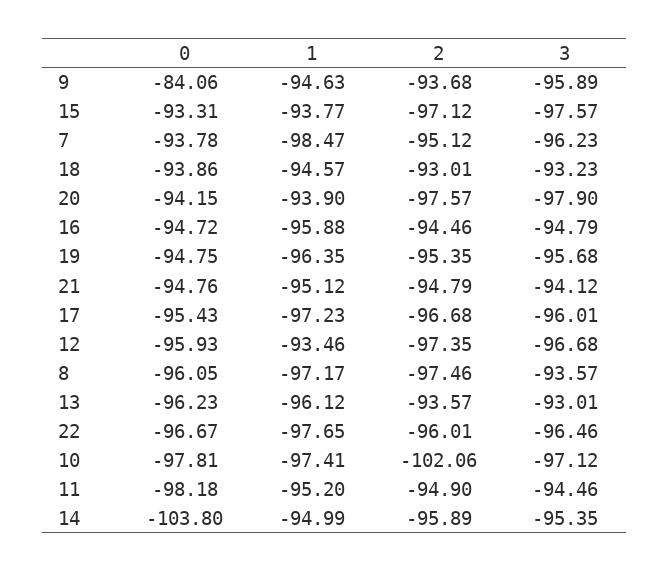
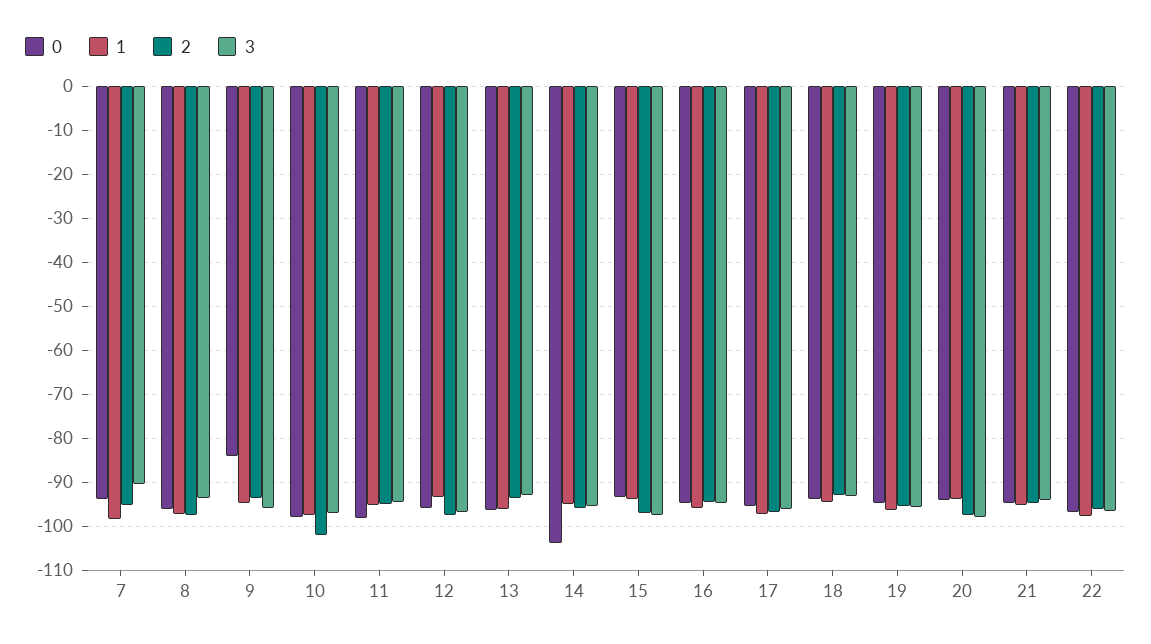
  {
    "0": {
      "9": -84.06,
      "15": -93.31,
      "7": -93.78,
      "18": -93.86,
      "20": -94.15,
      "16": -94.72,
      "19": -94.75,
      "21": -94.76,
      "17": -95.43,
      "12": -95.93,
      "8": -96.05,
      "13": -96.23,
      "22": -96.67,
      "10": -97.81,
      "11": -98.18,
      "14": -103.8
    },
    "1": {
      "9": -94.63,
      "15": -93.77,
      "7": -98.47,
      "18": -94.57,
      "20": -93.9,
      "16": -95.88,
      "19": -96.35,
      "21": -95.12,
      "17": -97.23,
      "12": -93.46,
      "8": -97.17,
      "13": -96.12,
      "22": -97.65,
      "10": -97.41,
      "11": -95.2,
      "14": -94.99
    },
    "2": {
      "9": -93.68,
      "15": -97.12,
      "7": -95.12,
      "18": -93.01,
      "20": -97.57,
      "16": -94.46,
      "19": -95.35,
      "21": -94.79,
      "17": -96.68,
      "12": -97.35,
      "8": -97.46,
      "13": -93.57,
      "22": -96.01,
      "10": -102.06,
      "11": -94.9,
      "14": -95.89
    },
    "3": {
      "9": -95.89,
      "15": -97.57,
-     "7": -96.23,
+     "7": -90,
      "18": -93.23,
      "20": -97.9,
      "16": -94.79,
      "19": -95.68,
      "21": -94.12,
      "17": -96.01,
      "12": -96.68,
      "8": -93.57,
      "13": -93.01,
      "22": -96.46,
      "10": -97.12,
      "11": -94.46,
      "14": -95.35
    }
  }

